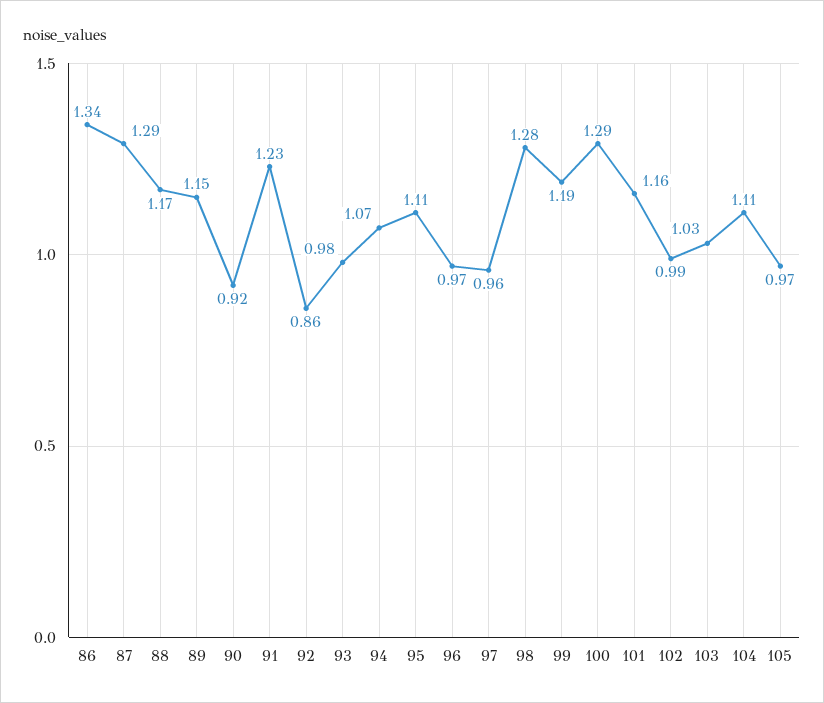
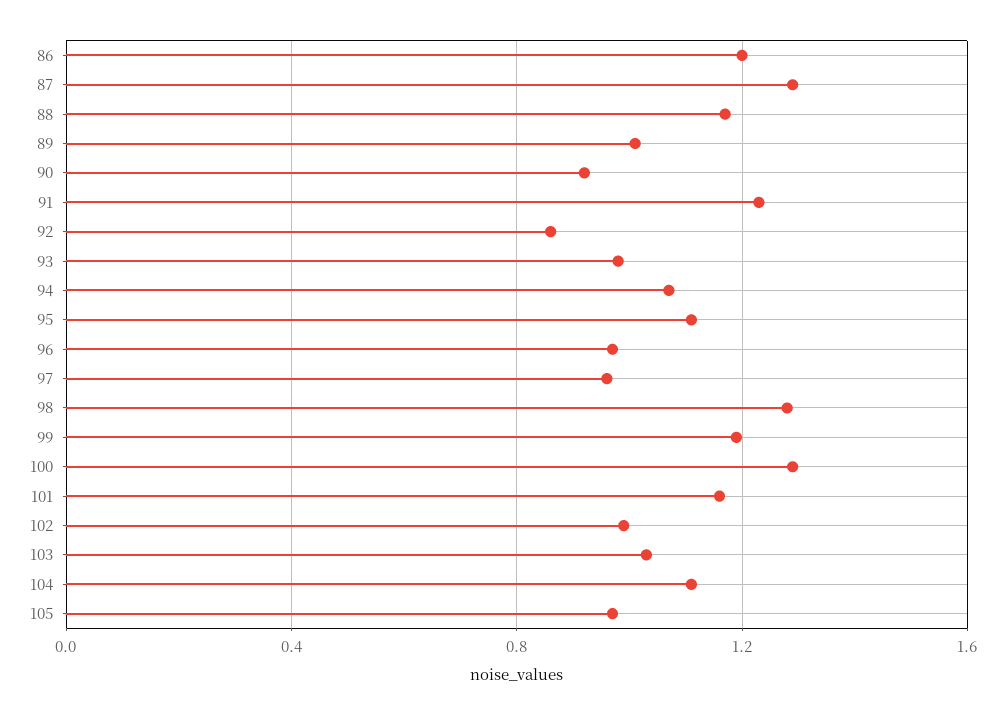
  {
-   "86": 1.34,
+   "86": 1.2,
    "87": 1.29,
    "88": 1.17,
-   "89": 1.15,
+   "89": 1,
    "90": 0.92,
    "91": 1.23,
    "92": 0.86,
    "93": 0.98,
    "94": 1.07,
    "95": 1.11,
    "96": 0.97,
    "97": 0.96,
    "98": 1.28,
    "99": 1.19,
    "100": 1.29,
    "101": 1.16,
    "102": 0.99,
    "103": 1.03,
    "104": 1.11,
    "105": 0.97
  }

